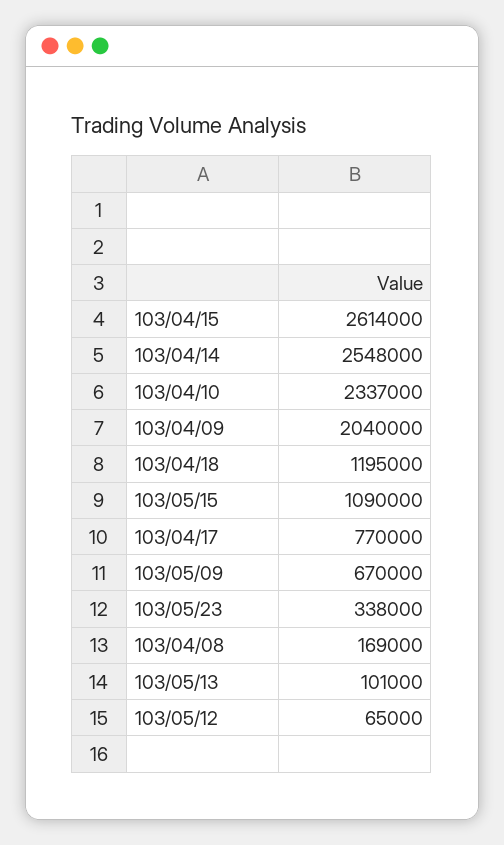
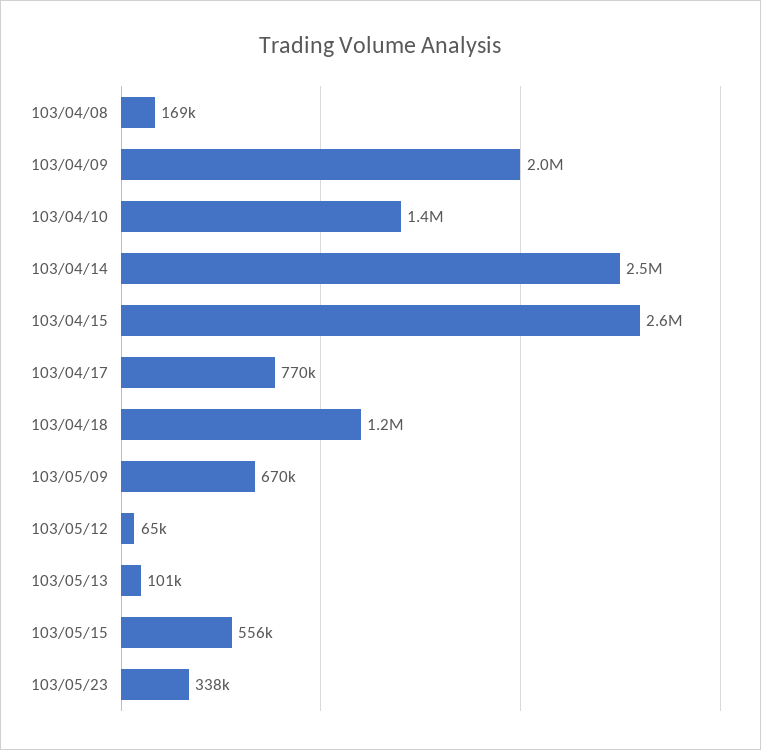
  {
    "103/04/15": 2614000,
    "103/04/14": 2548000,
-   "103/04/10": 2337000,
+   "103/04/10": 1400000,
    "103/04/09": 2040000,
    "103/04/18": 1195000,
-   "103/05/15": 1090000,
+   "103/05/15": 556000,
    "103/04/17": 770000,
    "103/05/09": 670000,
    "103/05/23": 338000,
    "103/04/08": 169000,
    "103/05/13": 101000,
    "103/05/12": 65000
  }

